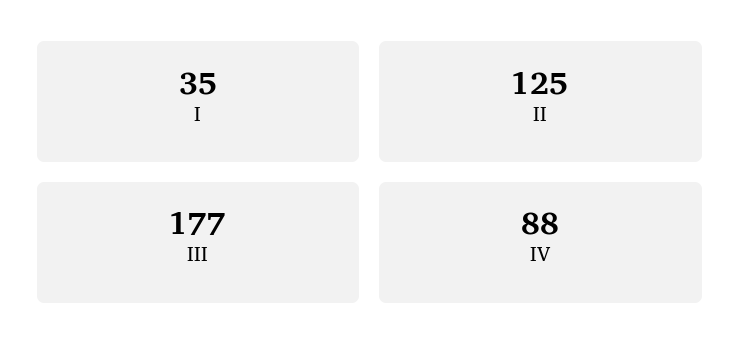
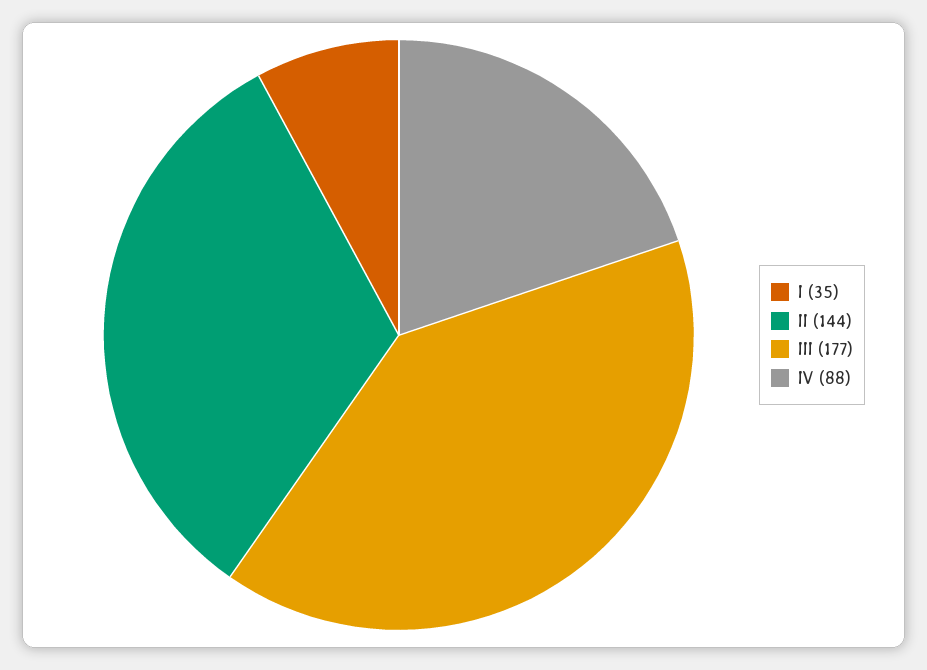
  {
    "I": 35,
-   "II": 125,
+   "II": 144,
    "III": 177,
    "IV": 88
  }

